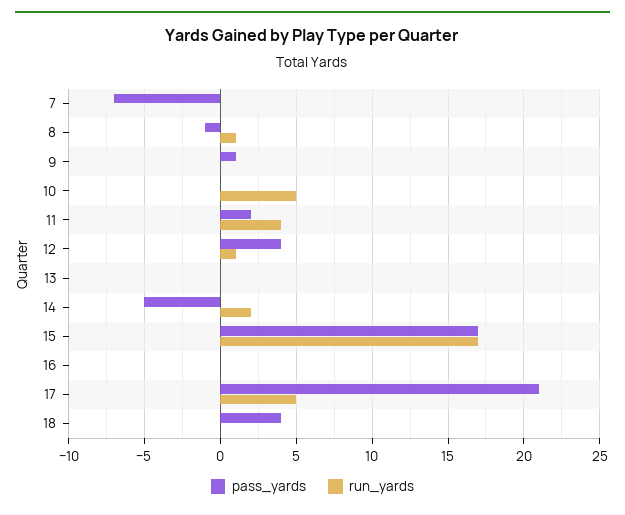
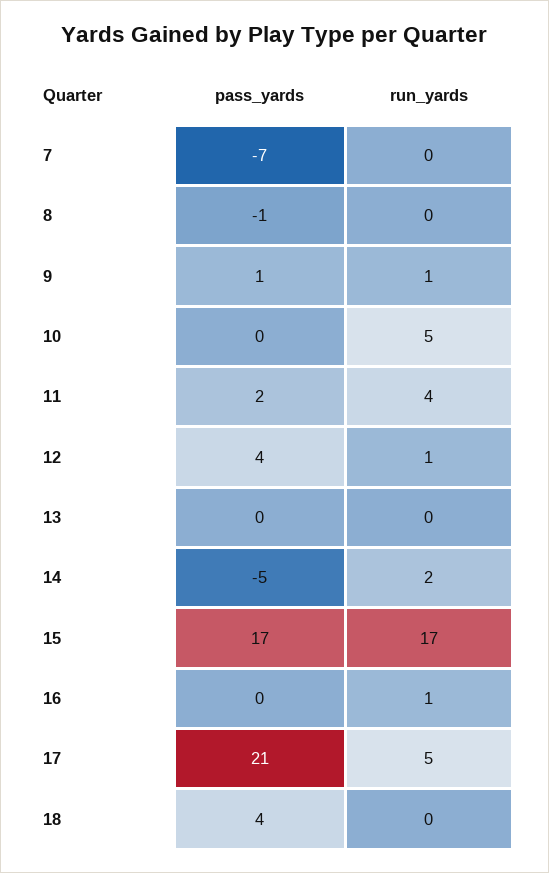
  {
    "pass_yards": {
      "7": -7,
      "8": -1,
      "9": 1,
      "10": 0,
      "11": 2,
      "12": 4,
      "13": 0,
      "14": -5,
      "15": 17,
      "16": 0,
      "17": 21,
      "18": 4
    },
    "run_yards": {
      "7": 0,
-     "8": 1,
+     "8": 0,
-     "9": 0,
+     "9": 1,
      "10": 5,
      "11": 4,
      "12": 1,
      "13": 0,
      "14": 2,
      "15": 17,
-     "16": 0,
+     "16": 1,
      "17": 5,
      "18": 0
    }
  }

